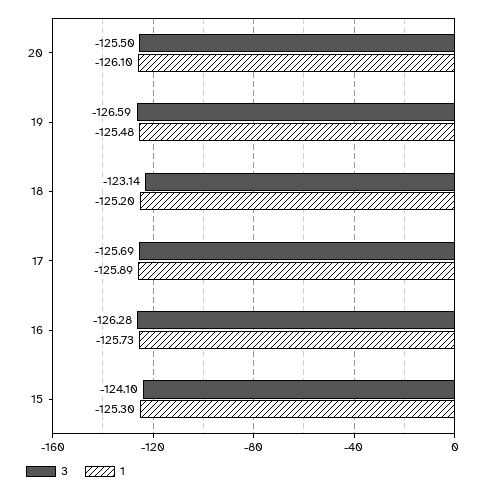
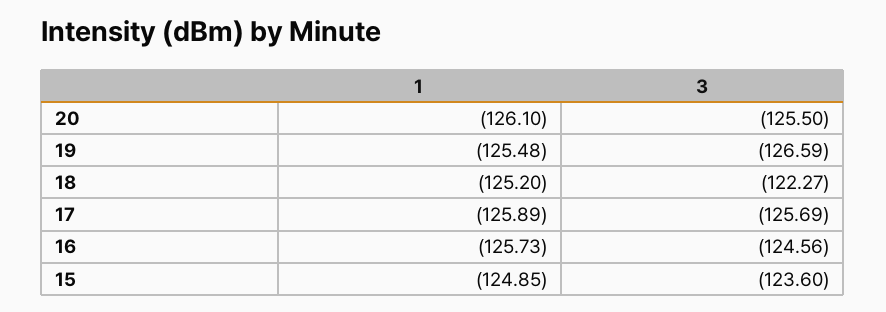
  {
    "3": {
      "20": -125.5,
      "19": -126.59,
-     "18": -123.14,
+     "18": -122.27,
      "17": -125.69,
-     "16": -126.28,
+     "16": -124.56,
-     "15": -124.1
+     "15": -123.6
    },
    "1": {
      "20": -126.1,
      "19": -125.48,
      "18": -125.2,
      "17": -125.89,
      "16": -125.73,
-     "15": -125.3
+     "15": -124.85
    }
  }

